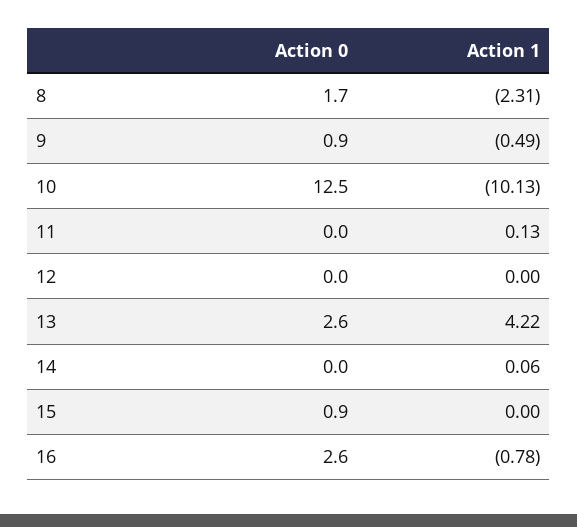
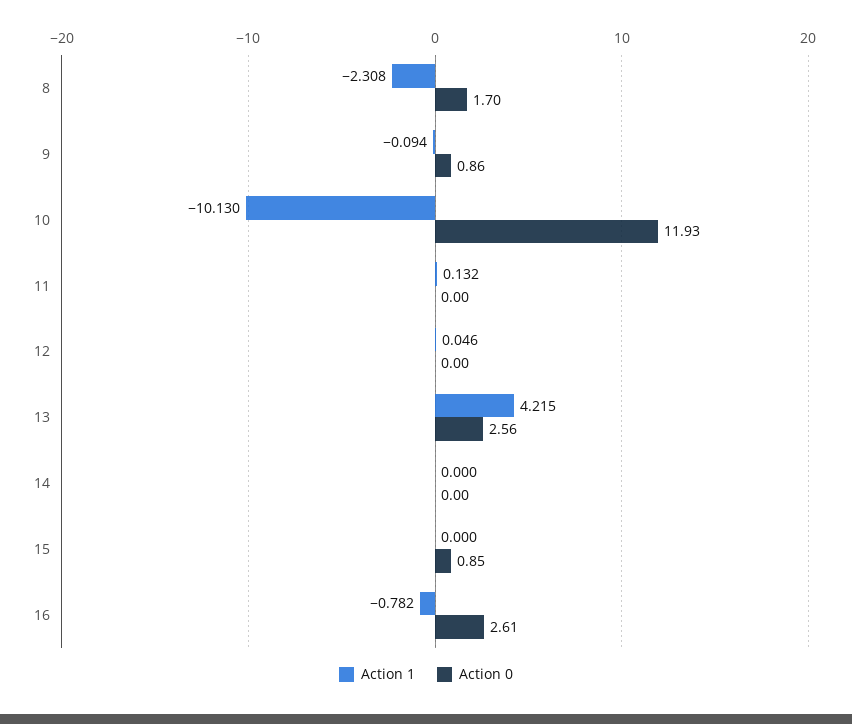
  {
    "Action 0": {
      "8": 1.7,
      "9": 0.86,
-     "10": 12.5,
+     "10": 11.93,
      "11": 0,
      "12": 0,
      "13": 2.56,
      "14": 0,
      "15": 0.85,
      "16": 2.61
    },
    "Action 1": {
      "8": -2.308,
-     "9": -0.49,
+     "9": -0.094,
      "10": -10.13,
      "11": 0.132,
-     "12": 0,
+     "12": 0.046,
      "13": 4.215,
-     "14": 0.06,
+     "14": 0,
      "15": 0,
      "16": -0.782
    }
  }

